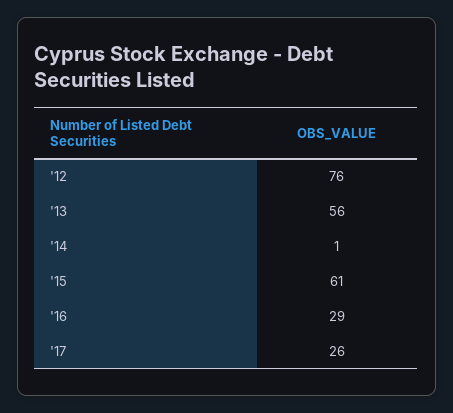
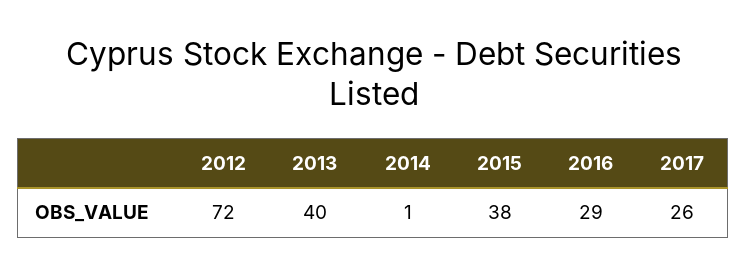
  {
-   "'12": 76,
+   "'12": 72,
-   "'13": 56,
+   "'13": 40,
    "'14": 1,
-   "'15": 61,
+   "'15": 38,
    "'16": 29,
    "'17": 26
  }

